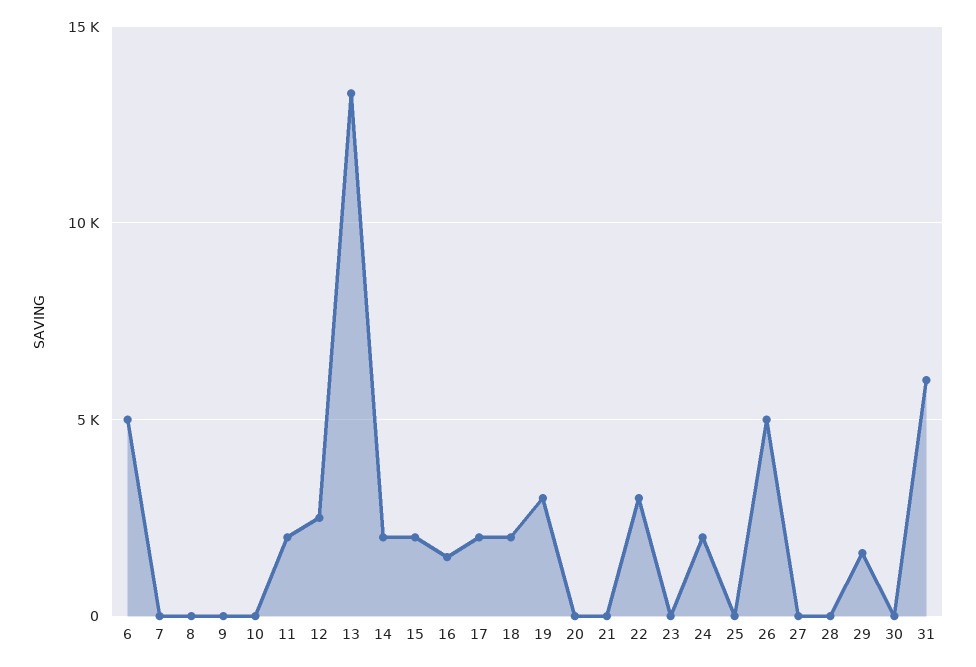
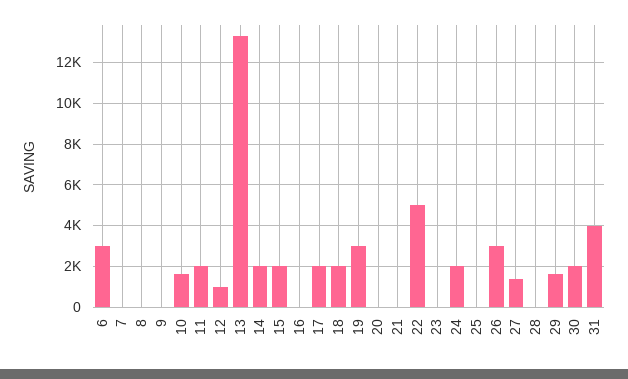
  {
-   "6": 5000,
+   "6": 3000,
    "7": 0,
    "8": 0,
    "9": 0,
-   "10": 0,
+   "10": 1500,
    "11": 2000,
-   "12": 2500,
+   "12": 1000,
    "13": 13500,
    "14": 2000,
    "15": 2000,
-   "16": 1500,
+   "16": 0,
    "17": 2000,
    "18": 2000,
    "19": 3000,
    "20": 0,
    "21": 0,
-   "22": 3000,
+   "22": 5000,
    "23": 0,
    "24": 2000,
    "25": 0,
-   "26": 5000,
+   "26": 3000,
-   "27": 0,
+   "27": 1500,
    "28": 0,
    "29": 1500,
-   "30": 0,
+   "30": 2000,
-   "31": 6000
+   "31": 4000
  }

